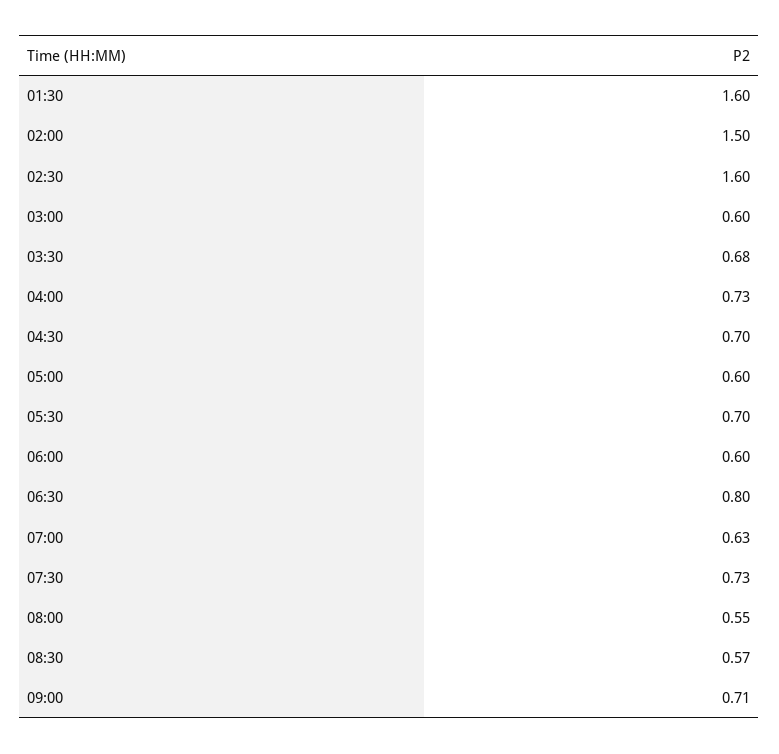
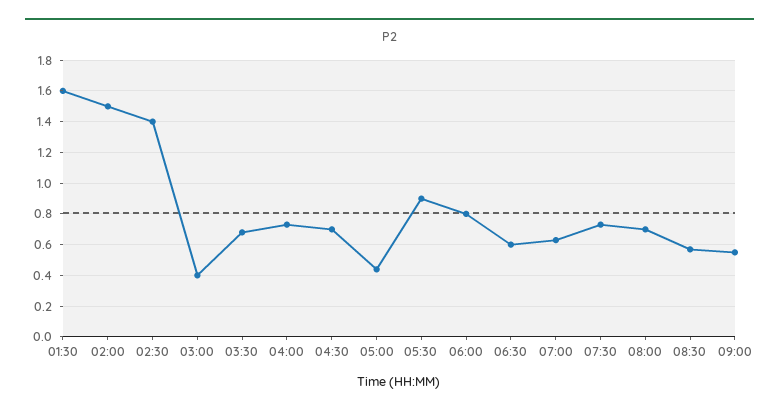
  {
    "01:30": 1.6,
    "02:00": 1.5,
-   "02:30": 1.6,
+   "02:30": 1.4,
-   "03:00": 0.6,
+   "03:00": 0.4,
    "03:30": 0.68,
    "04:00": 0.73,
    "04:30": 0.7,
-   "05:00": 0.6,
+   "05:00": 0.45,
-   "05:30": 0.7,
+   "05:30": 0.9,
-   "06:00": 0.6,
+   "06:00": 0.8,
-   "06:30": 0.8,
+   "06:30": 0.6,
    "07:00": 0.63,
    "07:30": 0.73,
-   "08:00": 0.55,
+   "08:00": 0.7,
    "08:30": 0.57,
-   "09:00": 0.71
+   "09:00": 0.55
  }

